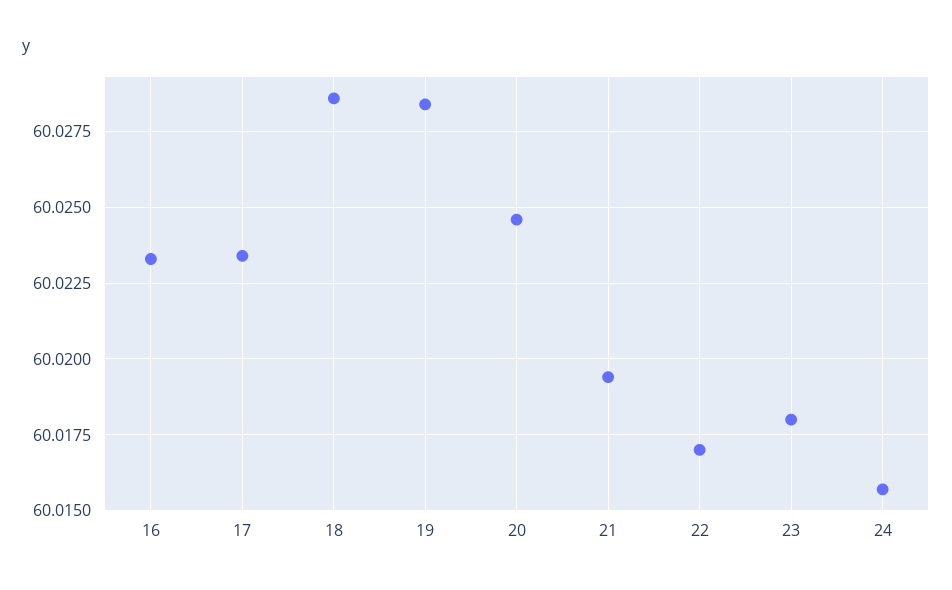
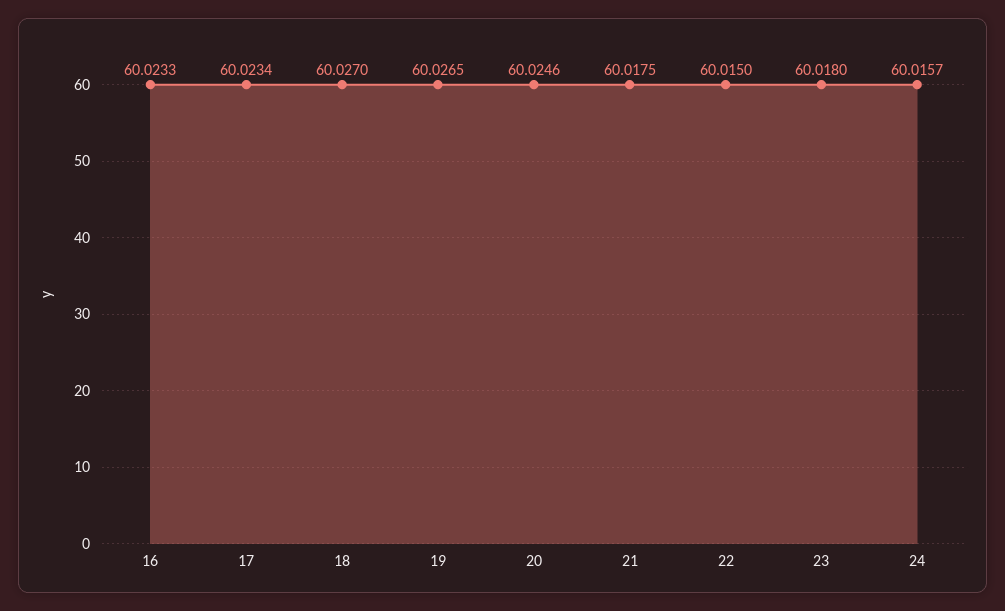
  {
    "16": 60.0233,
    "17": 60.0234,
-   "18": 60.0285,
+   "18": 60.027,
-   "19": 60.0285,
+   "19": 60.0265,
    "20": 60.0246,
-   "21": 60.0195,
+   "21": 60.0175,
-   "22": 60.017,
+   "22": 60.015,
    "23": 60.018,
    "24": 60.0157
  }

